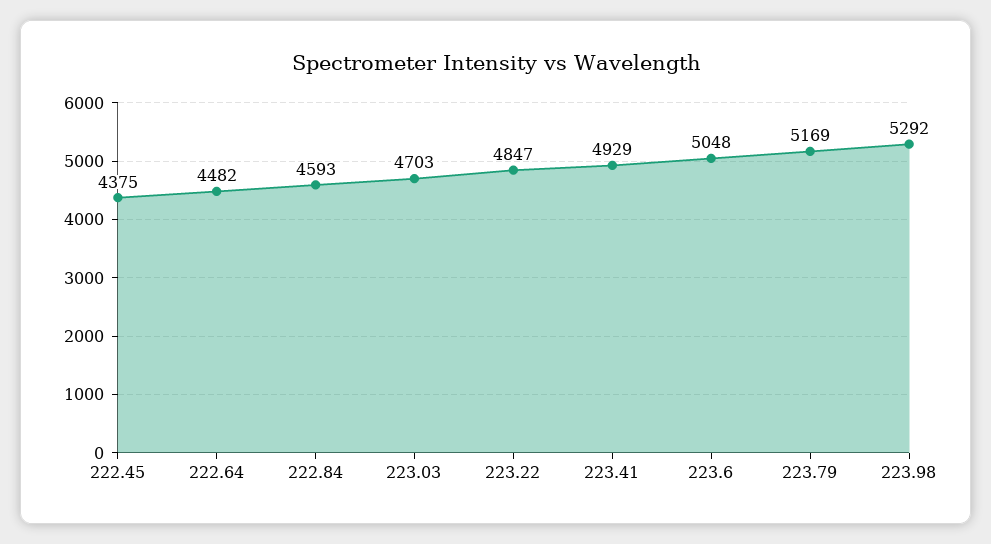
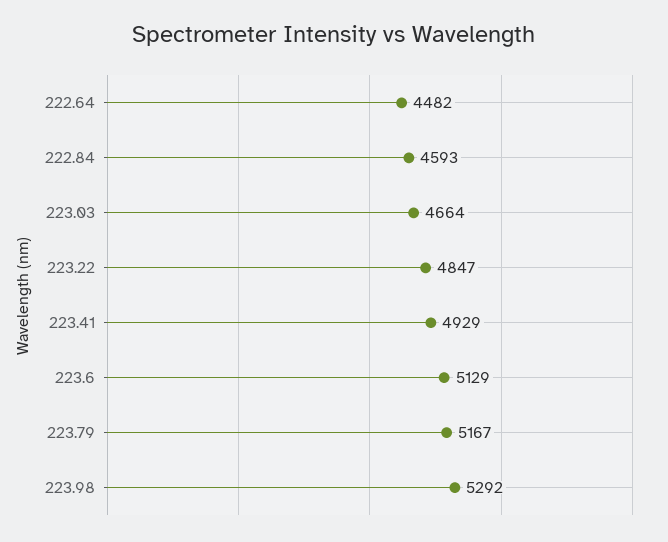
  {
-   "222.45": 4375,
    "222.64": 4482,
    "222.84": 4593,
-   "223.03": 4703,
+   "223.03": 4664,
    "223.22": 4847,
    "223.41": 4929,
-   "223.6": 5048,
+   "223.6": 5129,
-   "223.79": 5169,
+   "223.79": 5167,
    "223.98": 5292
  }

